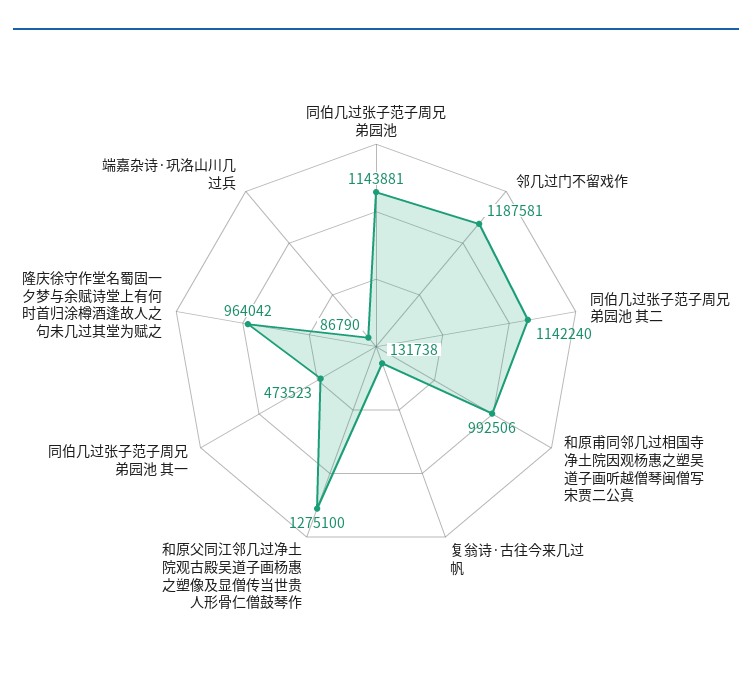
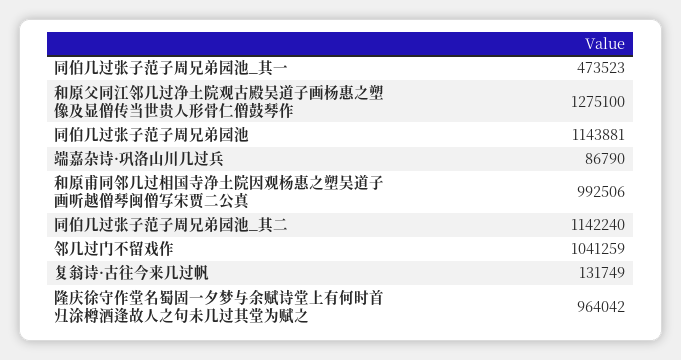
  {
    "同伯几过张子范子周兄弟园池": 1143881,
-   "邻几过门不留戏作": 1187581,
+   "邻几过门不留戏作": 1041259,
    "同伯几过张子范子周兄弟园池 其二": 1142240,
    "和原甫同邻几过相国寺净土院因观杨惠之塑吴道子画听越僧琴闽僧写宋贾二公真": 992506,
-   "复翁诗·古往今来几过帆": 131738,
+   "复翁诗·古往今来几过帆": 131749,
    "和原父同江邻几过净土院观古殿吴道子画杨惠之塑像及显僧传当世贵人形骨仁僧鼓琴作": 1275100,
    "同伯几过张子范子周兄弟园池 其一": 473523,
    "隆庆徐守作堂名蜀固一夕梦与余赋诗堂上有何时首归涂樽酒逢故人之句未几过其堂为赋之": 964042,
    "端嘉杂诗·巩洛山川几过兵": 86790
  }

